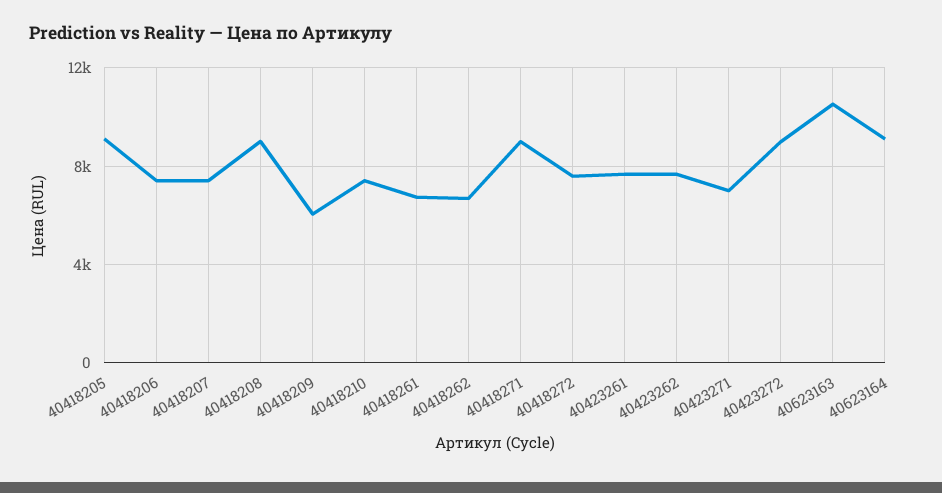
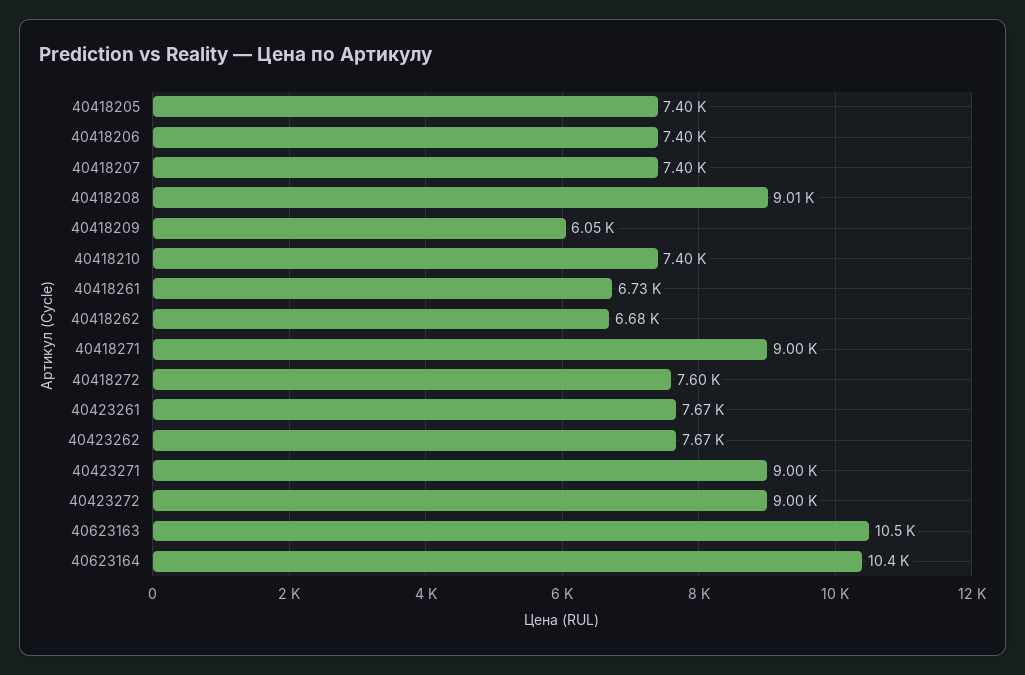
  {
-   "40418205": 9000,
+   "40418205": 7400,
    "40418206": 7400,
    "40418207": 7400,
    "40418208": 9010,
    "40418209": 6050,
    "40418210": 7400,
    "40418261": 6730,
    "40418262": 6680,
    "40418271": 9000,
    "40418272": 7600,
    "40423261": 7670,
    "40423262": 7670,
-   "40423271": 7000,
+   "40423271": 9000,
    "40423272": 9000,
    "40623163": 10500,
-   "40623164": 9000
+   "40623164": 10400
  }

